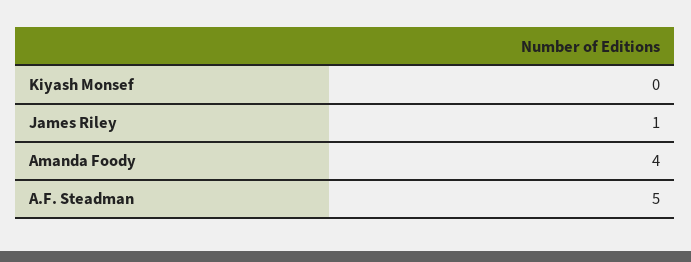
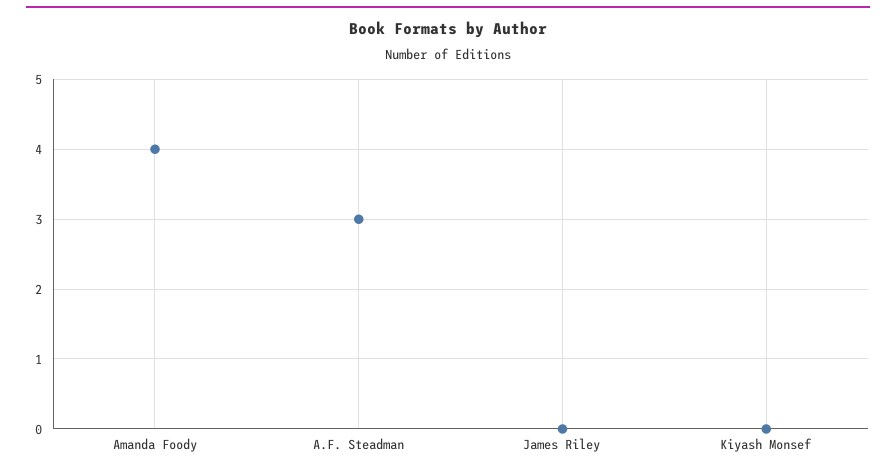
  {
    "Kiyash Monsef": 0,
-   "James Riley": 1,
+   "James Riley": 0,
    "Amanda Foody": 4,
-   "A.F. Steadman": 5
+   "A.F. Steadman": 3
  }

